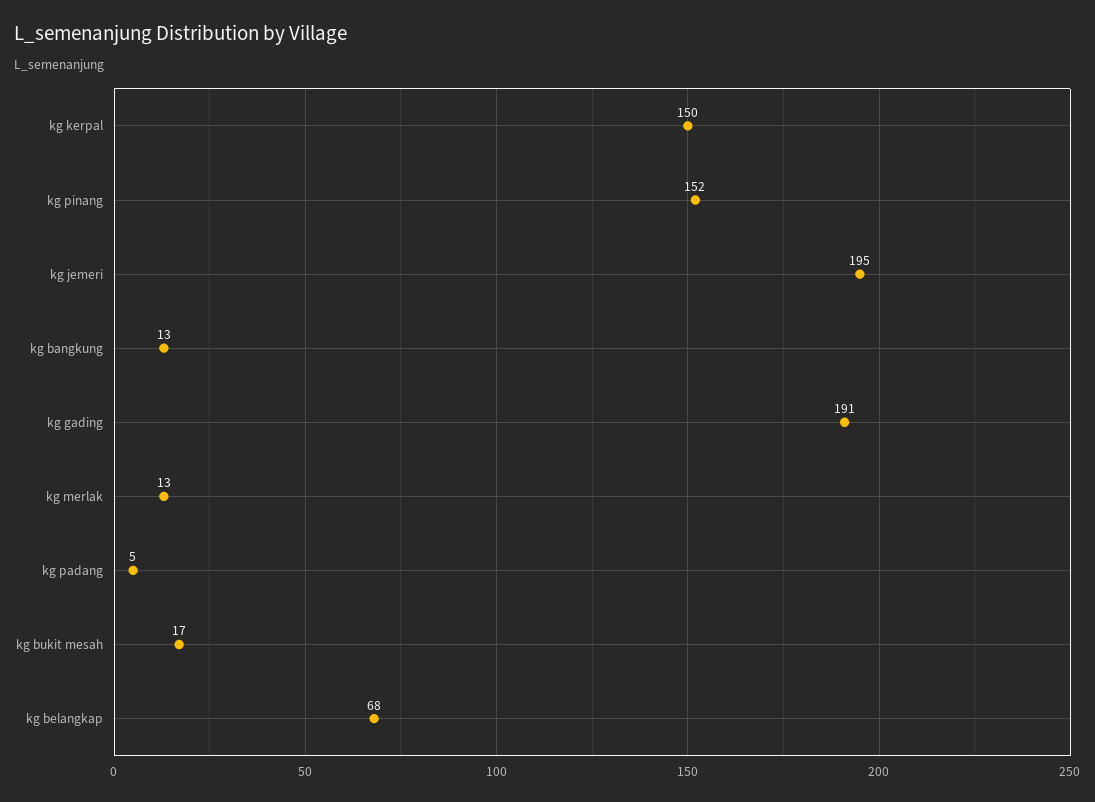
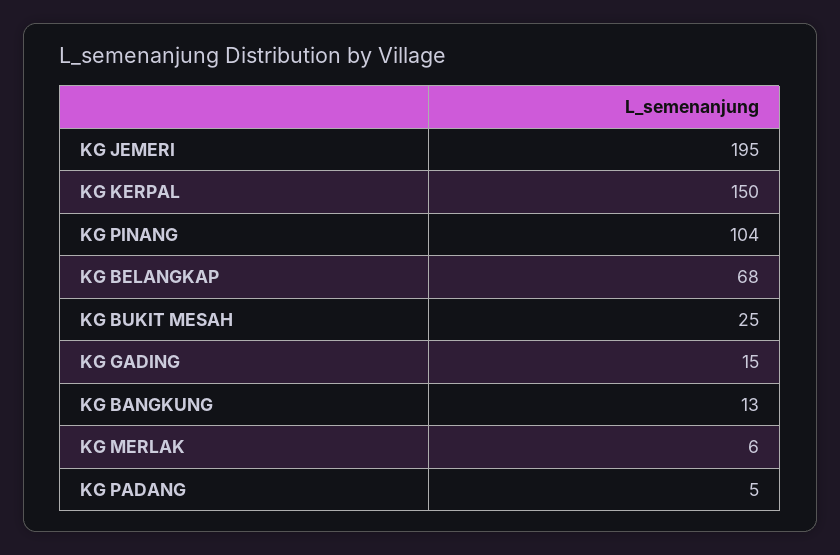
  {
    "kg kerpal": 150,
-   "kg pinang": 152,
+   "kg pinang": 104,
    "kg jemeri": 195,
    "kg bangkung": 13,
-   "kg gading": 191,
+   "kg gading": 15,
-   "kg merlak": 13,
+   "kg merlak": 6,
    "kg padang": 5,
-   "kg bukit mesah": 17,
+   "kg bukit mesah": 25,
    "kg belangkap": 68
  }

